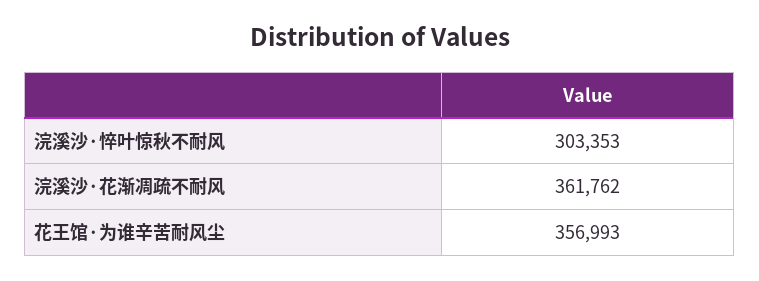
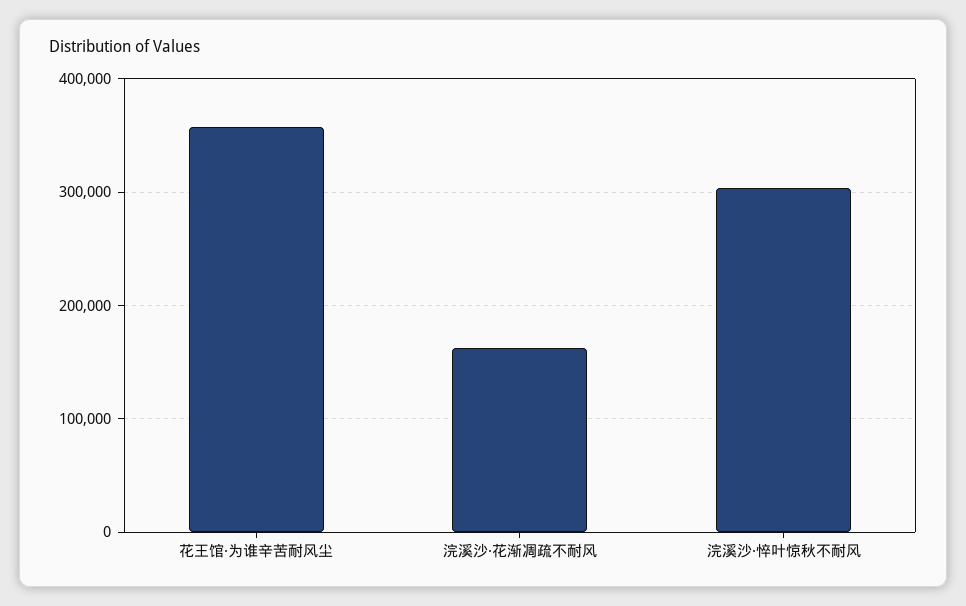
  {
    "浣溪沙·悴叶惊秋不耐风": 303353,
-   "浣溪沙·花渐凋疏不耐风": 361762,
+   "浣溪沙·花渐凋疏不耐风": 160000,
    "花王馆·为谁辛苦耐风尘": 356993
  }

